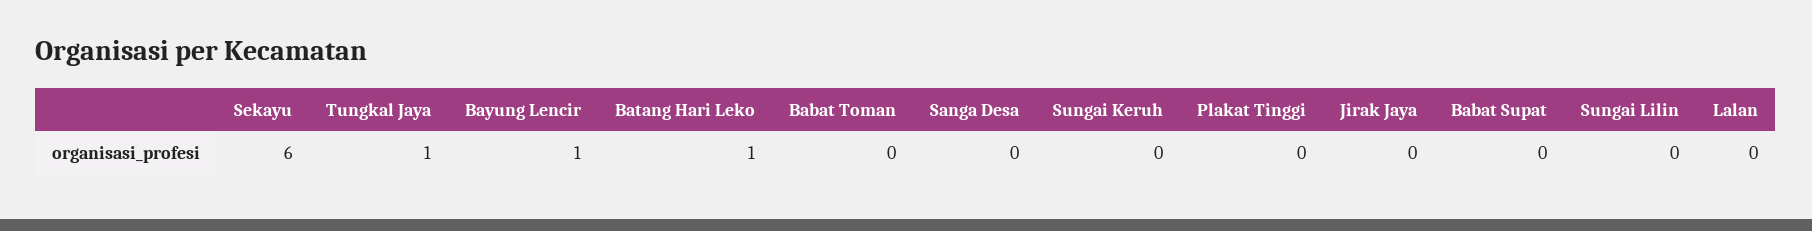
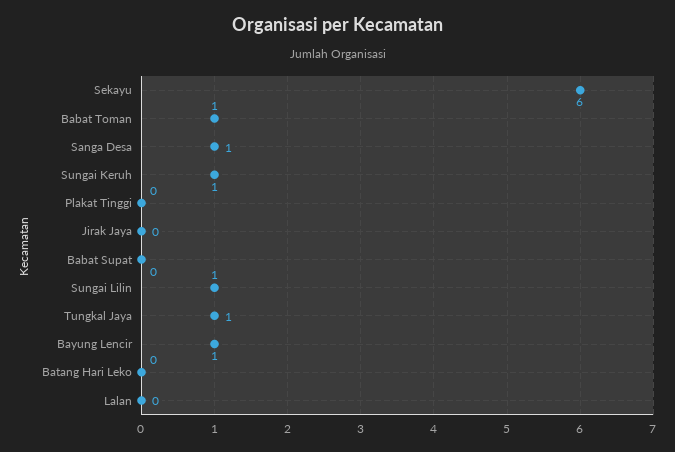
  {
    "Sekayu": 6,
    "Tungkal Jaya": 1,
    "Bayung Lencir": 1,
-   "Batang Hari Leko": 1,
+   "Batang Hari Leko": 0,
-   "Babat Toman": 0,
+   "Babat Toman": 1,
-   "Sanga Desa": 0,
+   "Sanga Desa": 1,
-   "Sungai Keruh": 0,
+   "Sungai Keruh": 1,
    "Plakat Tinggi": 0,
    "Jirak Jaya": 0,
    "Babat Supat": 0,
-   "Sungai Lilin": 0,
+   "Sungai Lilin": 1,
    "Lalan": 0
  }

